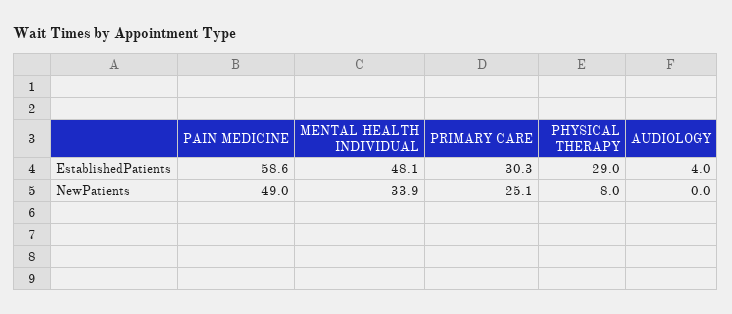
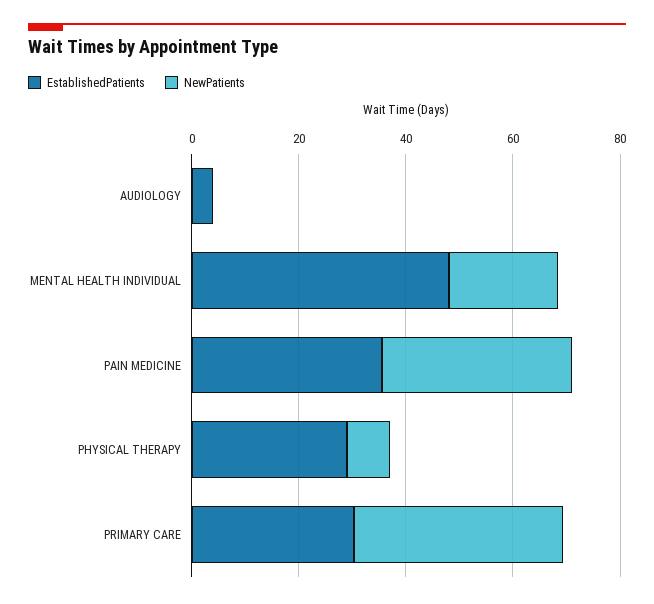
  {
    "EstablishedPatients": {
-     "PAIN MEDICINE": 58.6,
+     "PAIN MEDICINE": 35,
      "MENTAL HEALTH INDIVIDUAL": 48.1,
      "PRIMARY CARE": 30.3,
      "PHYSICAL THERAPY": 29,
      "AUDIOLOGY": 4
    },
    "NewPatients": {
-     "PAIN MEDICINE": 49,
+     "PAIN MEDICINE": 35,
-     "MENTAL HEALTH INDIVIDUAL": 33.9,
+     "MENTAL HEALTH INDIVIDUAL": 20,
-     "PRIMARY CARE": 25.1,
+     "PRIMARY CARE": 40,
      "PHYSICAL THERAPY": 8,
      "AUDIOLOGY": 0
    }
  }

